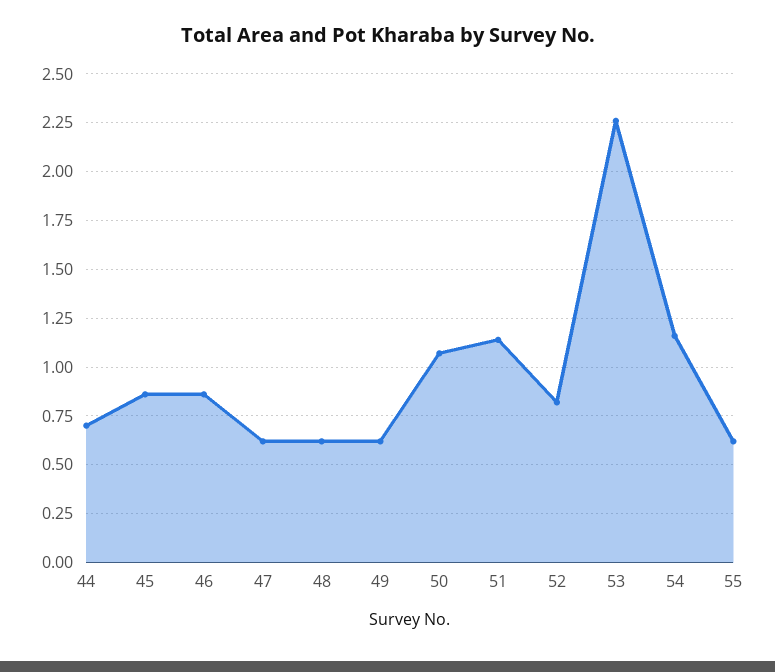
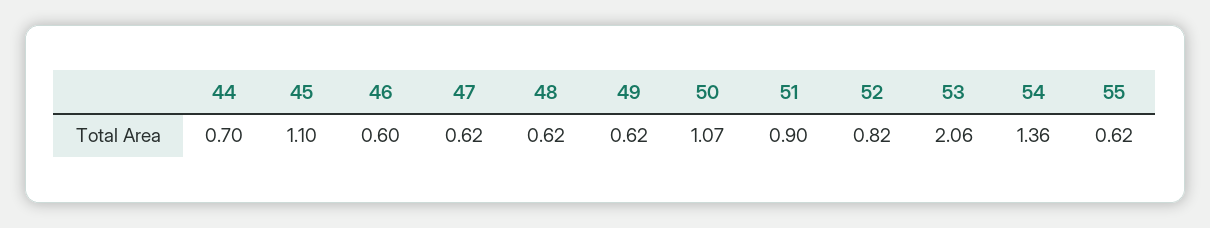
  {
    "44": 0.7,
-   "45": 0.85,
+   "45": 1.1,
-   "46": 0.85,
+   "46": 0.6,
    "47": 0.62,
    "48": 0.62,
    "49": 0.62,
    "50": 1.07,
-   "51": 1.15,
+   "51": 0.9,
    "52": 0.82,
-   "53": 2.25,
+   "53": 2.06,
-   "54": 1.15,
+   "54": 1.36,
    "55": 0.62
  }

